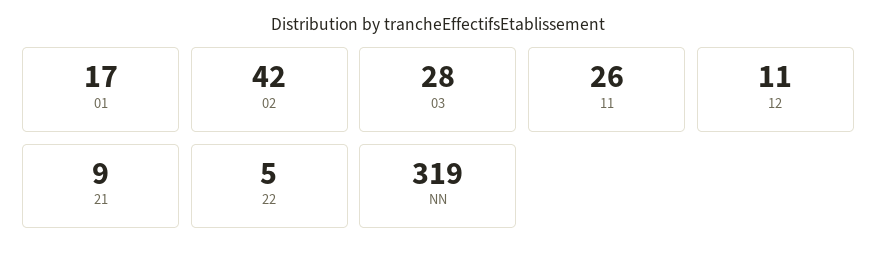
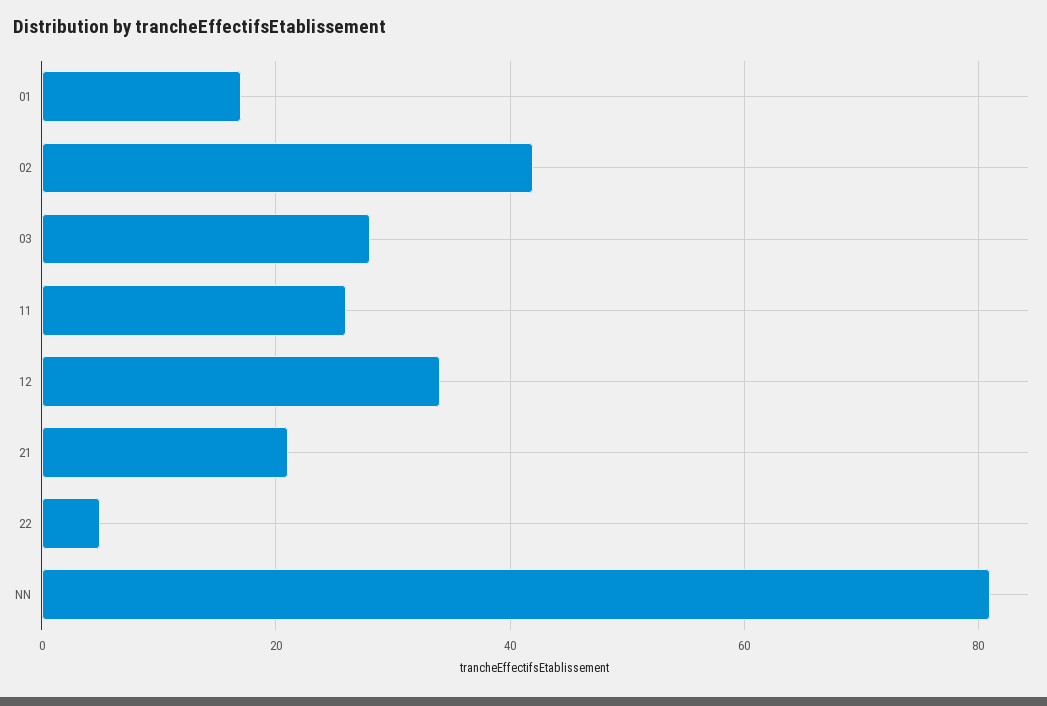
  {
    "01": 17,
    "02": 42,
    "03": 28,
    "11": 26,
-   "12": 11,
+   "12": 35,
-   "21": 9,
+   "21": 20,
    "22": 5,
-   "NN": 319
+   "NN": 80
  }

